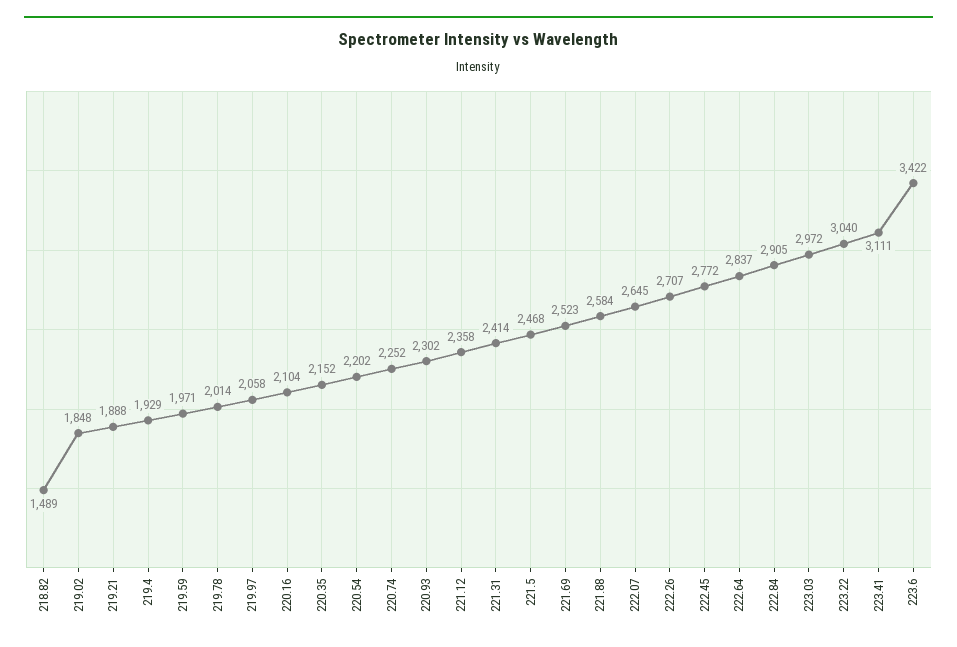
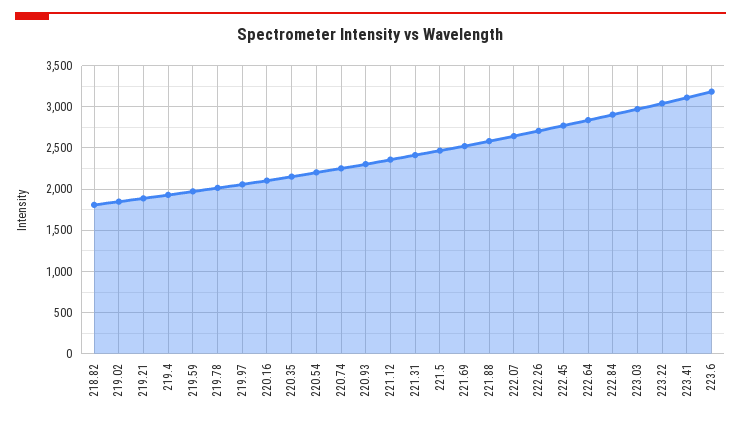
  {
-   "218.82": 1489,
+   "218.82": 1800,
    "219.02": 1848,
    "219.21": 1888,
    "219.4": 1929,
    "219.59": 1971,
    "219.78": 2014,
    "219.97": 2058,
    "220.16": 2104,
    "220.35": 2152,
    "220.54": 2202,
    "220.74": 2252,
    "220.93": 2302,
    "221.12": 2358,
    "221.31": 2414,
    "221.5": 2468,
    "221.69": 2523,
    "221.88": 2584,
    "222.07": 2645,
    "222.26": 2707,
    "222.45": 2772,
    "222.64": 2837,
    "222.84": 2905,
    "223.03": 2972,
    "223.22": 3040,
    "223.41": 3111,
-   "223.6": 3422
+   "223.6": 3200
  }

